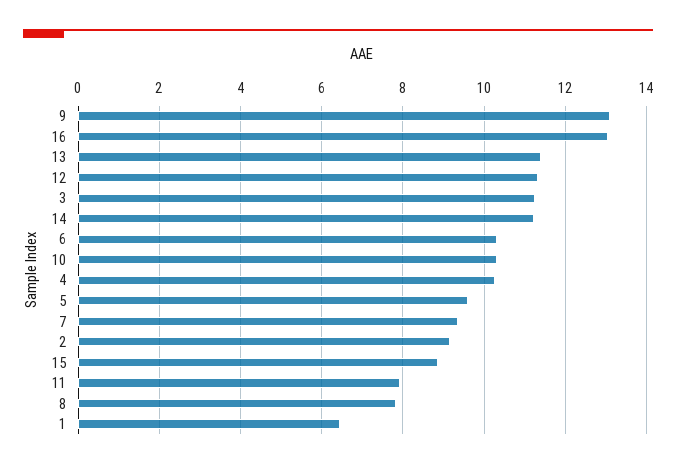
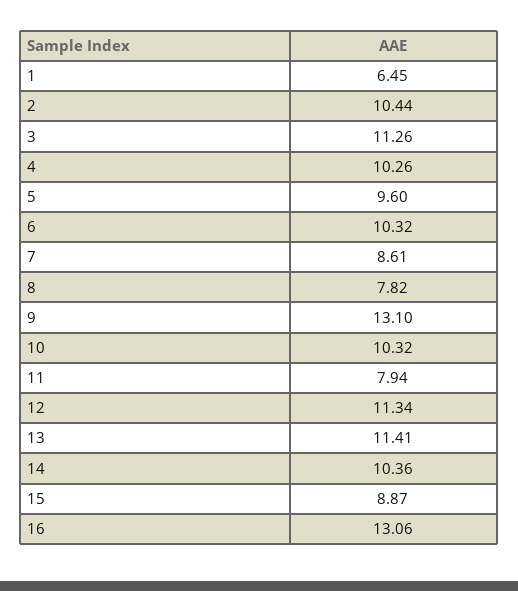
  {
    "9": 13.1,
    "16": 13.06,
    "13": 11.41,
    "12": 11.34,
    "3": 11.26,
-   "14": 11.2,
+   "14": 10.36,
    "6": 10.32,
    "10": 10.32,
    "4": 10.26,
    "5": 9.6,
-   "7": 9.4,
+   "7": 8.61,
-   "2": 9.2,
+   "2": 10.44,
    "15": 8.87,
    "11": 7.94,
    "8": 7.82,
    "1": 6.45
  }

